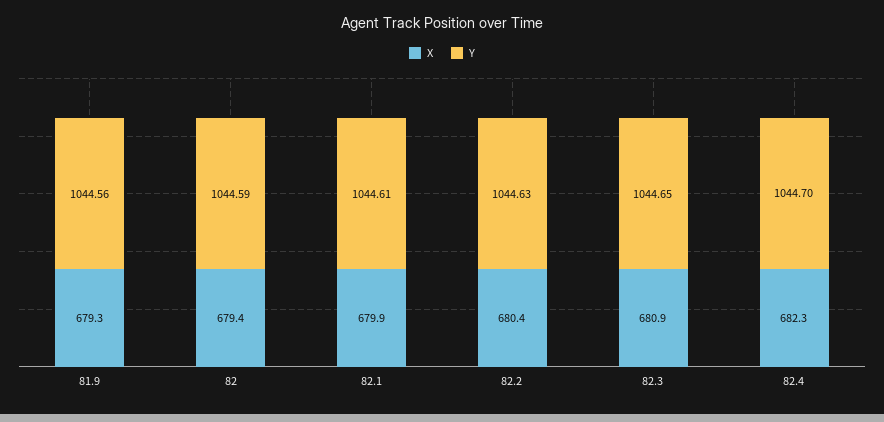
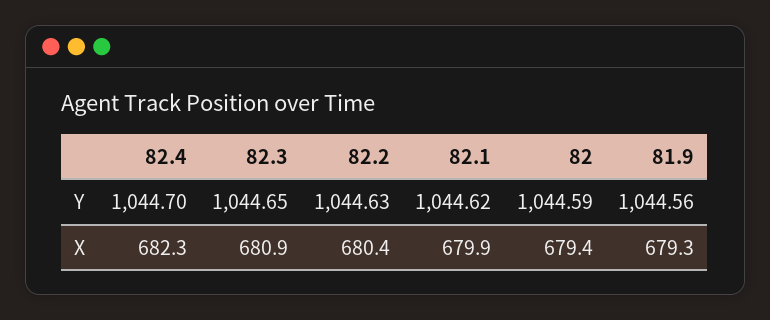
  {
    "X": {
      "81.9": 679.3,
      "82": 679.4,
      "82.1": 679.9,
      "82.2": 680.4,
      "82.3": 680.9,
      "82.4": 682.3
    },
    "Y": {
      "81.9": 1044.56,
      "82": 1044.59,
-     "82.1": 1044.61,
+     "82.1": 1044.62,
      "82.2": 1044.63,
      "82.3": 1044.65,
      "82.4": 1044.7
    }
  }

